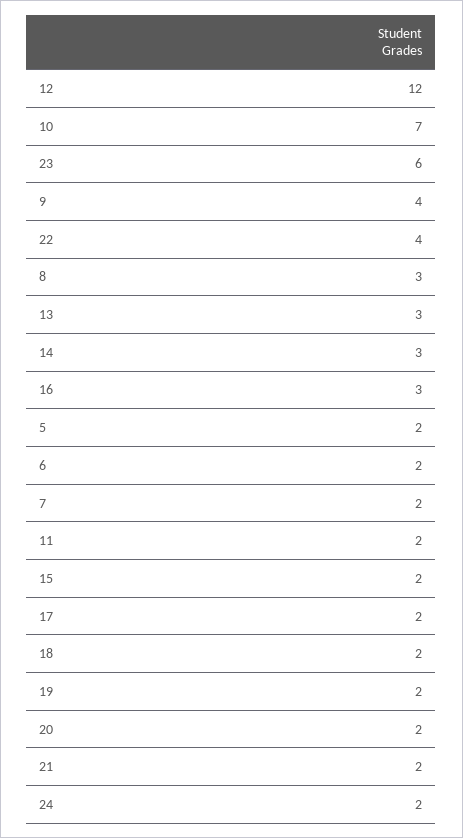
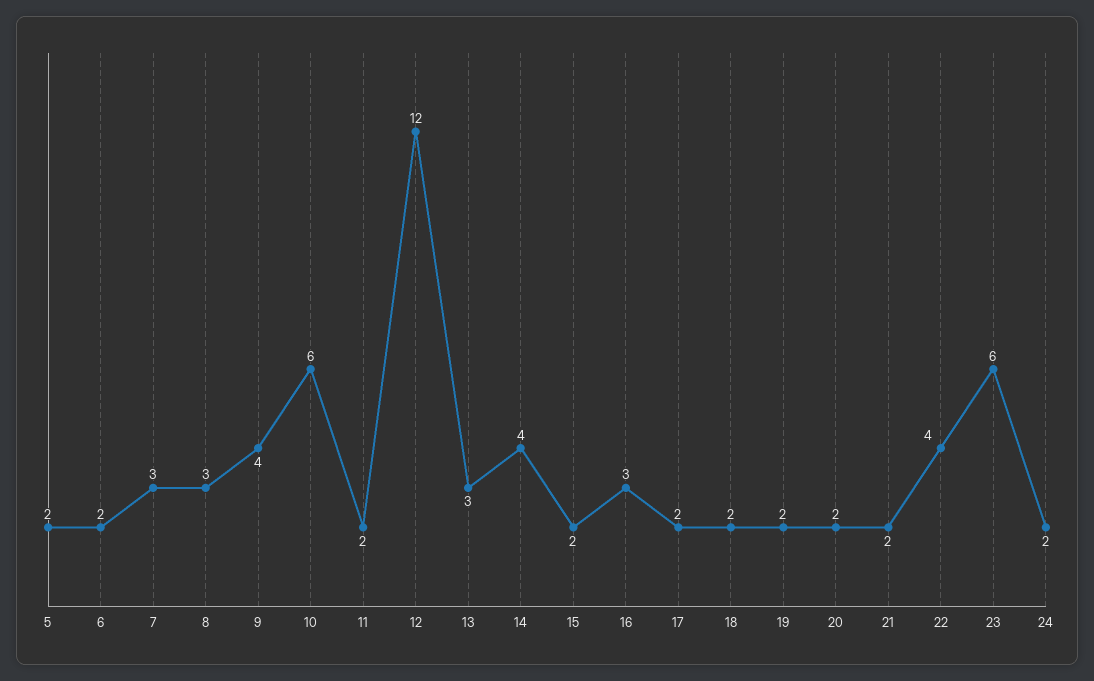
  {
    "12": 12,
-   "10": 7,
+   "10": 6,
    "23": 6,
    "9": 4,
    "22": 4,
    "8": 3,
    "13": 3,
-   "14": 3,
+   "14": 4,
    "16": 3,
    "5": 2,
    "6": 2,
-   "7": 2,
+   "7": 3,
    "11": 2,
    "15": 2,
    "17": 2,
    "18": 2,
    "19": 2,
    "20": 2,
    "21": 2,
    "24": 2
  }

